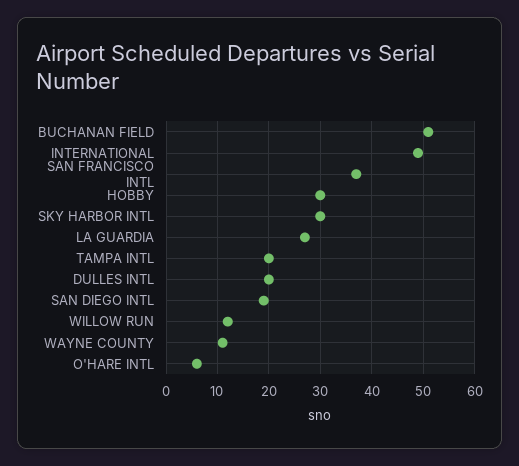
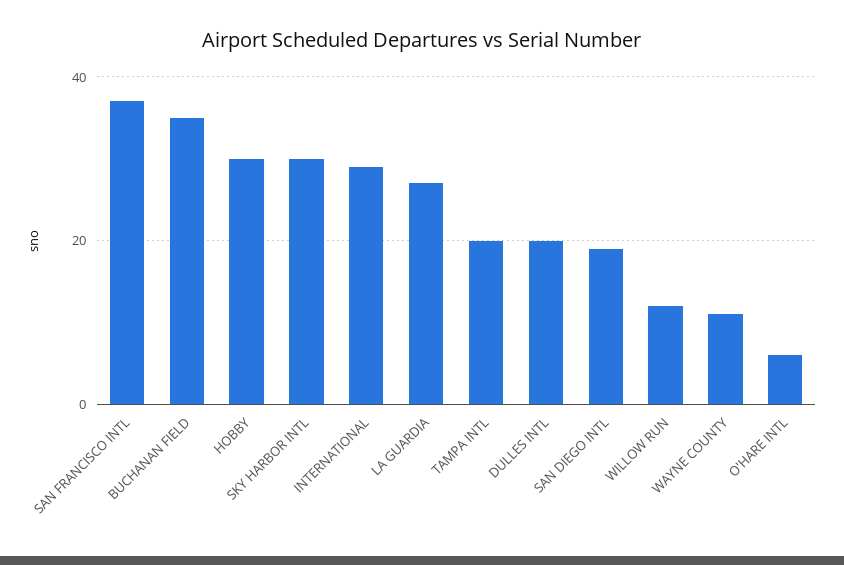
  {
-   "BUCHANAN FIELD": 50,
+   "BUCHANAN FIELD": 35,
-   "INTERNATIONAL": 50,
+   "INTERNATIONAL": 30,
    "SAN FRANCISCO INTL": 35,
    "HOBBY": 30,
    "SKY HARBOR INTL": 30,
    "LA GUARDIA": 25,
    "TAMPA INTL": 20,
    "DULLES INTL": 20,
    "SAN DIEGO INTL": 20,
    "WILLOW RUN": 10,
    "WAYNE COUNTY": 10,
    "O'HARE INTL": 5
  }

